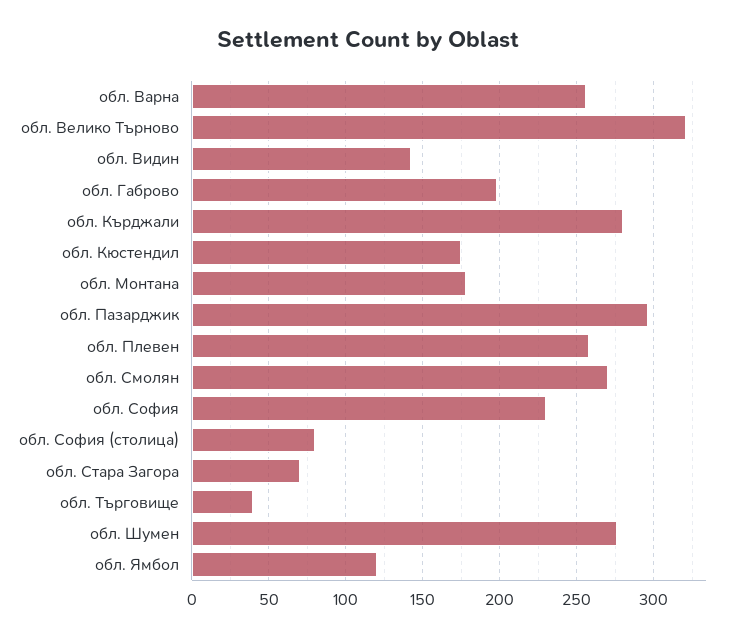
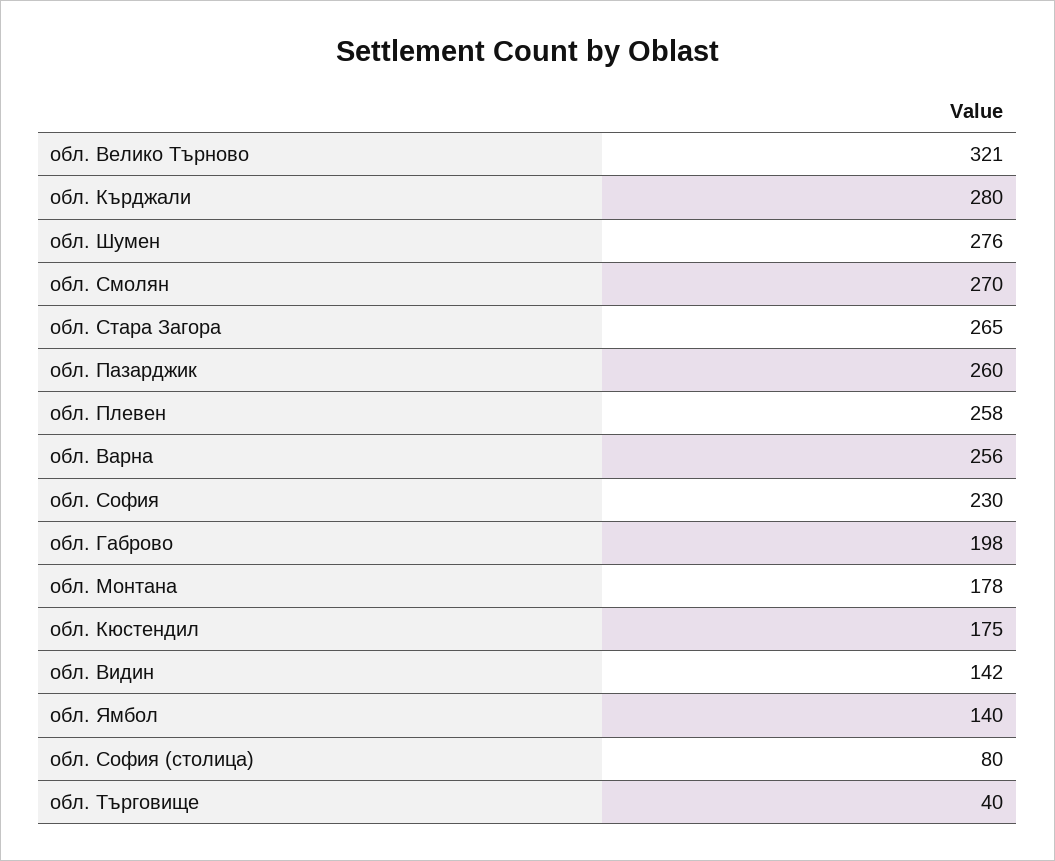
  {
    "обл. Варна": 256,
    "обл. Велико Търново": 321,
    "обл. Видин": 142,
    "обл. Габрово": 198,
    "обл. Кърджали": 280,
    "обл. Кюстендил": 175,
    "обл. Монтана": 178,
-   "обл. Пазарджик": 295,
+   "обл. Пазарджик": 260,
    "обл. Плевен": 258,
    "обл. Смолян": 270,
    "обл. София": 230,
    "обл. София (столица)": 80,
-   "обл. Стара Загора": 70,
+   "обл. Стара Загора": 265,
    "обл. Търговище": 40,
    "обл. Шумен": 276,
-   "обл. Ямбол": 120
+   "обл. Ямбол": 140
  }

